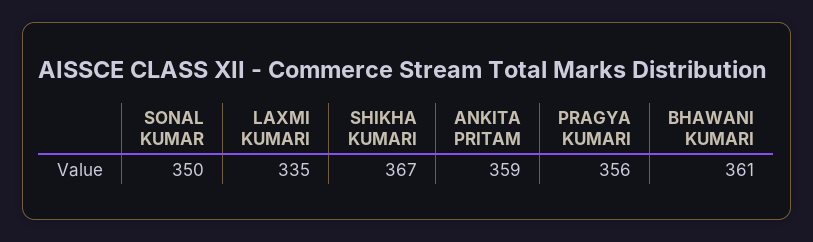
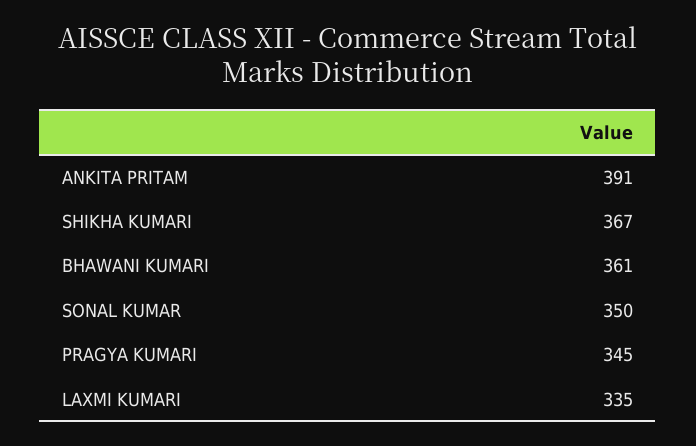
  {
    "SONAL KUMAR": 350,
    "LAXMI KUMARI": 335,
    "SHIKHA KUMARI": 367,
-   "ANKITA PRITAM": 359,
+   "ANKITA PRITAM": 391,
-   "PRAGYA KUMARI": 356,
+   "PRAGYA KUMARI": 345,
    "BHAWANI KUMARI": 361
  }

